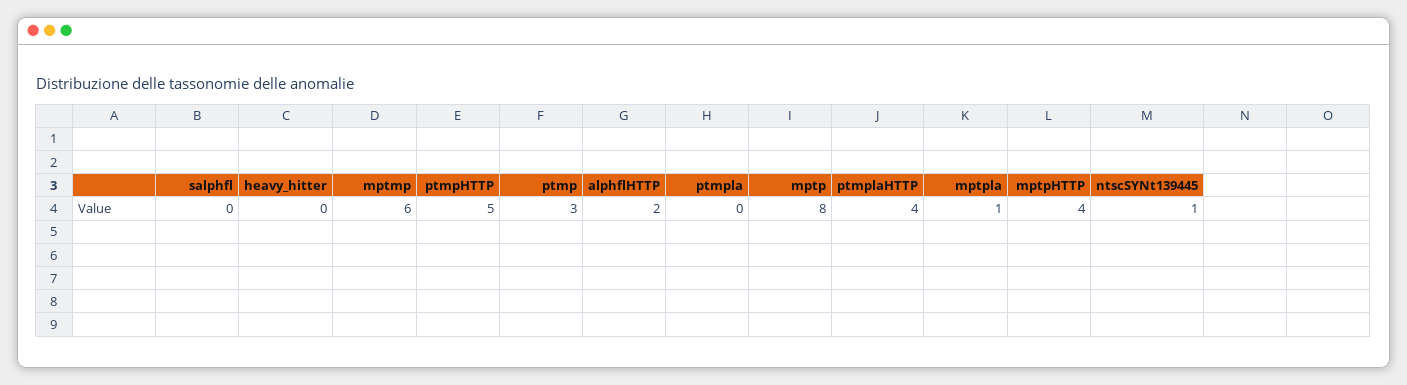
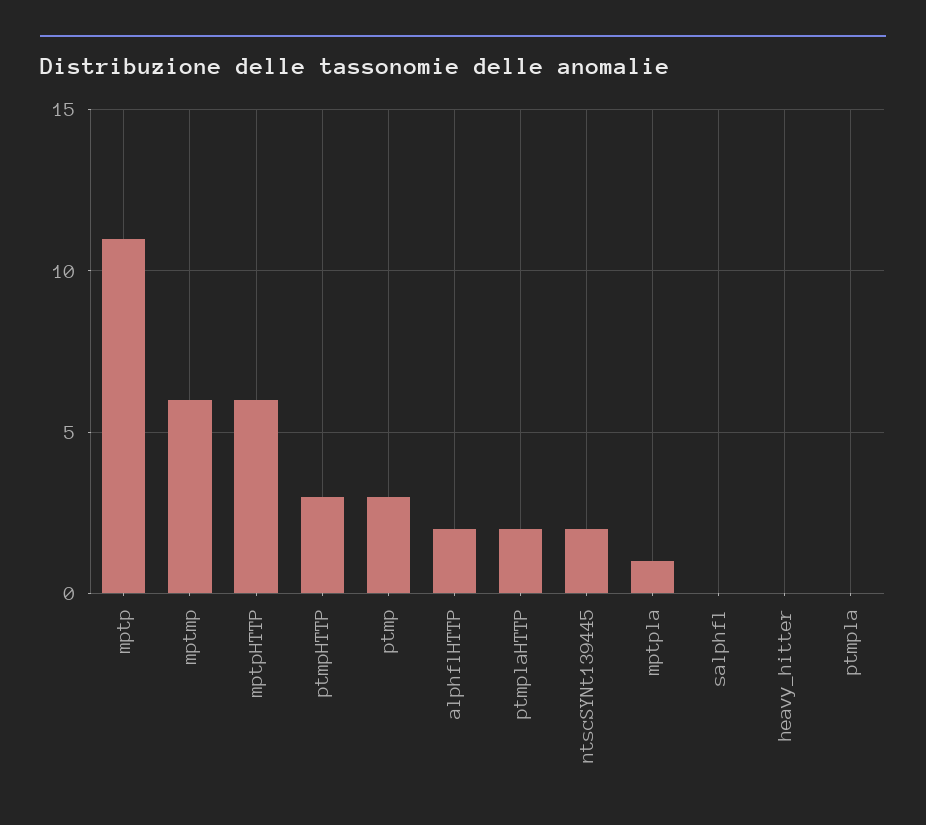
  {
    "salphfl": 0,
    "heavy_hitter": 0,
    "mptmp": 6,
-   "ptmpHTTP": 5,
+   "ptmpHTTP": 3,
    "ptmp": 3,
    "alphflHTTP": 2,
    "ptmpla": 0,
-   "mptp": 8,
+   "mptp": 11,
-   "ptmplaHTTP": 4,
+   "ptmplaHTTP": 2,
    "mptpla": 1,
-   "mptpHTTP": 4,
+   "mptpHTTP": 6,
-   "ntscSYNt139445": 1
+   "ntscSYNt139445": 2
  }

